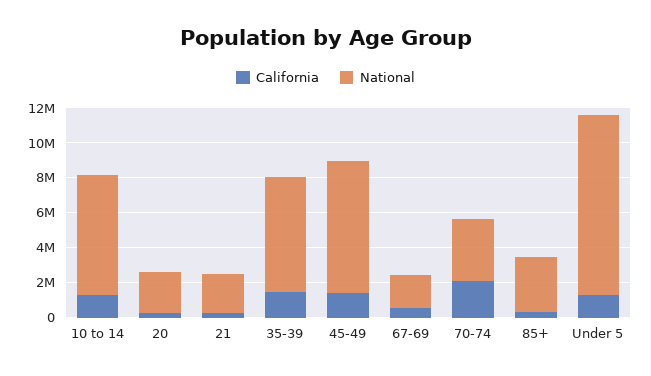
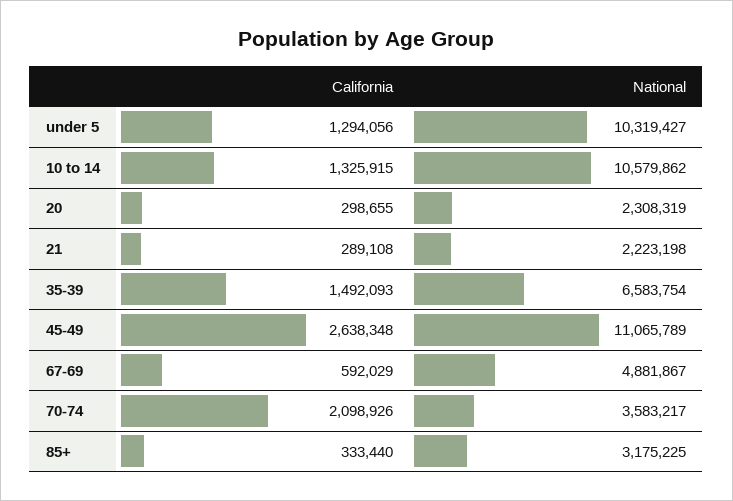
  {
    "California": {
      "10 to 14": 1325915,
      "20": 298655,
      "21": 289108,
      "35-39": 1492093,
-     "45-49": 1500000,
+     "45-49": 2638348,
      "67-69": 592029,
      "70-74": 2098926,
      "85+": 333440,
      "Under 5": 1294056
    },
    "National": {
-     "10 to 14": 7000000,
+     "10 to 14": 10579862,
      "20": 2308319,
      "21": 2223198,
      "35-39": 6583754,
-     "45-49": 7500000,
+     "45-49": 11065789,
-     "67-69": 2000000,
+     "67-69": 4881867,
      "70-74": 3583217,
      "85+": 3175225,
      "Under 5": 10319427
    }
  }

